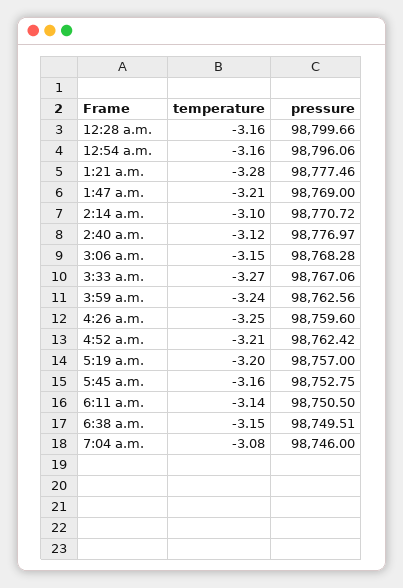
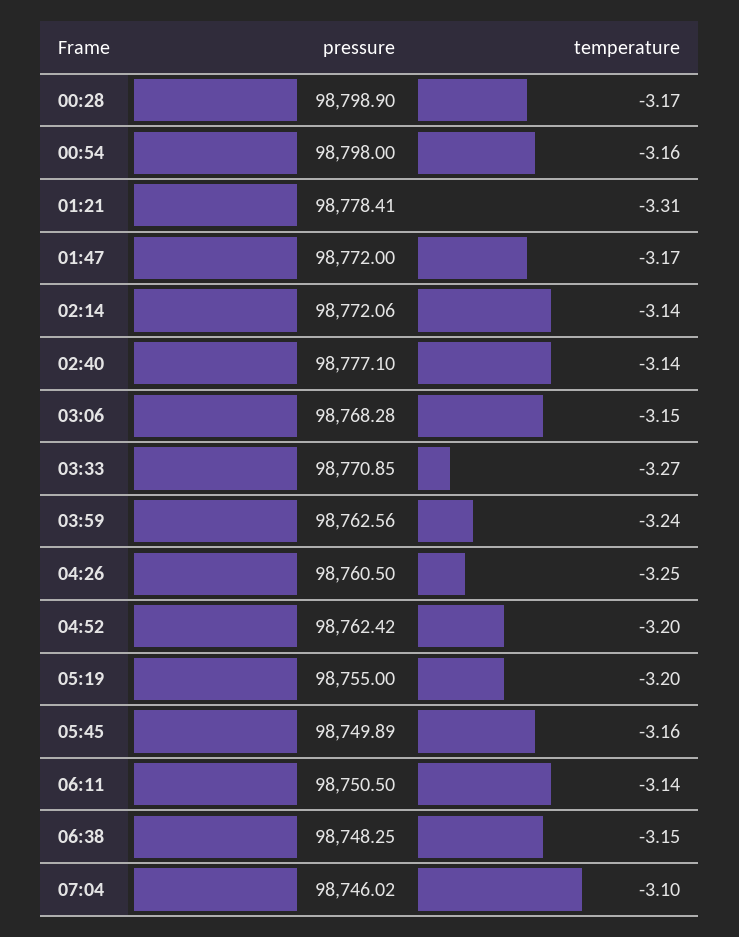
  {
    "temperature": {
-     "12:28 a.m.": -3.16,
+     "12:28 a.m.": -3.17,
      "12:54 a.m.": -3.16,
-     "1:21 a.m.": -3.28,
+     "1:21 a.m.": -3.31,
-     "1:47 a.m.": -3.21,
+     "1:47 a.m.": -3.17,
-     "2:14 a.m.": -3.1,
+     "2:14 a.m.": -3.14,
-     "2:40 a.m.": -3.12,
+     "2:40 a.m.": -3.14,
      "3:06 a.m.": -3.15,
      "3:33 a.m.": -3.27,
      "3:59 a.m.": -3.24,
      "4:26 a.m.": -3.25,
-     "4:52 a.m.": -3.21,
+     "4:52 a.m.": -3.2,
      "5:19 a.m.": -3.2,
      "5:45 a.m.": -3.16,
      "6:11 a.m.": -3.14,
      "6:38 a.m.": -3.15,
-     "7:04 a.m.": -3.08
+     "7:04 a.m.": -3.1
    },
    "pressure": {
-     "12:28 a.m.": 98799.66,
+     "12:28 a.m.": 98798.9,
-     "12:54 a.m.": 98796.06,
+     "12:54 a.m.": 98798,
-     "1:21 a.m.": 98777.46,
+     "1:21 a.m.": 98778.41,
-     "1:47 a.m.": 98769,
+     "1:47 a.m.": 98772,
-     "2:14 a.m.": 98770.72,
+     "2:14 a.m.": 98772.06,
-     "2:40 a.m.": 98776.97,
+     "2:40 a.m.": 98777.1,
      "3:06 a.m.": 98768.28,
-     "3:33 a.m.": 98767.06,
+     "3:33 a.m.": 98770.85,
      "3:59 a.m.": 98762.56,
-     "4:26 a.m.": 98759.6,
+     "4:26 a.m.": 98760.5,
      "4:52 a.m.": 98762.42,
-     "5:19 a.m.": 98757,
+     "5:19 a.m.": 98755,
-     "5:45 a.m.": 98752.75,
+     "5:45 a.m.": 98749.89,
      "6:11 a.m.": 98750.5,
-     "6:38 a.m.": 98749.51,
+     "6:38 a.m.": 98748.25,
-     "7:04 a.m.": 98746
+     "7:04 a.m.": 98746.02
    }
  }

